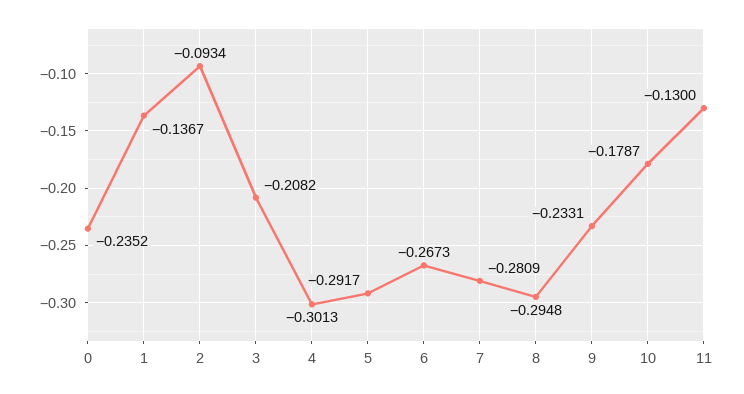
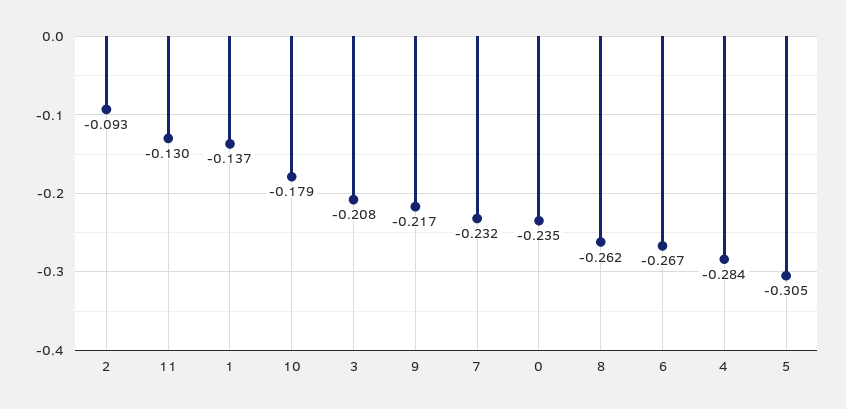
  {
    "0": -0.2352,
    "1": -0.1367,
    "2": -0.0934,
    "3": -0.2082,
-   "4": -0.3013,
+   "4": -0.284,
-   "5": -0.2917,
+   "5": -0.305,
    "6": -0.2673,
-   "7": -0.2809,
+   "7": -0.232,
-   "8": -0.2948,
+   "8": -0.262,
-   "9": -0.2331,
+   "9": -0.217,
    "10": -0.1787,
    "11": -0.13
  }

